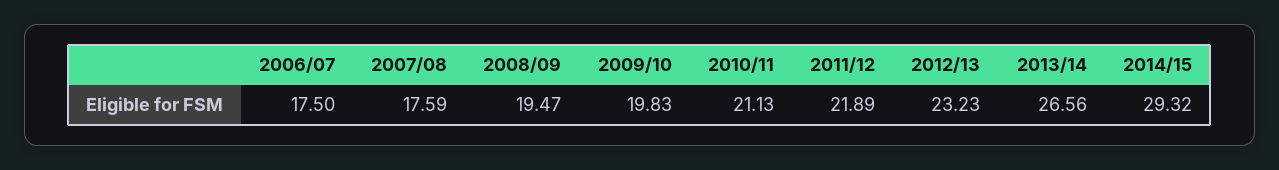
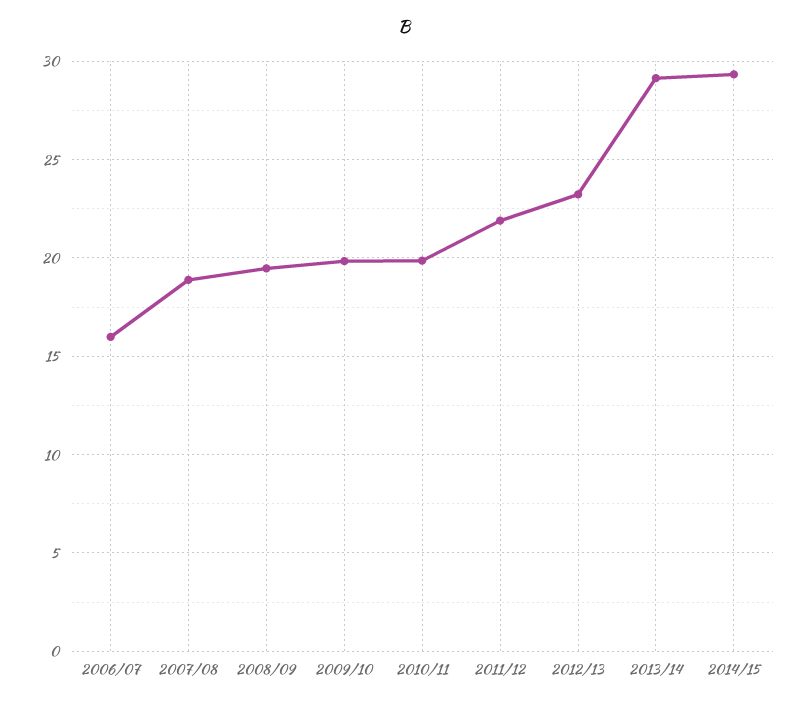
  {
-   "2006/07": 17.5,
+   "2006/07": 16,
-   "2007/08": 17.59,
+   "2007/08": 19,
    "2008/09": 19.47,
    "2009/10": 19.83,
-   "2010/11": 21.13,
+   "2010/11": 20,
    "2011/12": 21.89,
    "2012/13": 23.23,
-   "2013/14": 26.56,
+   "2013/14": 29,
    "2014/15": 29.32
  }

